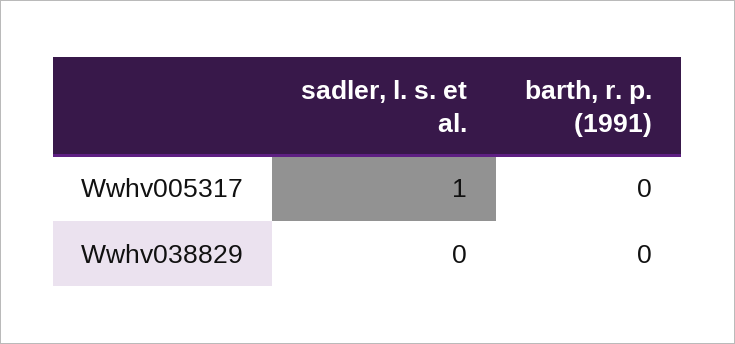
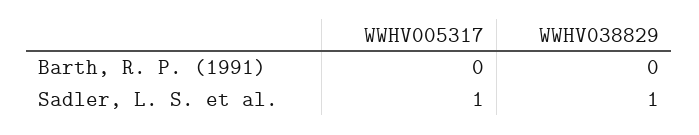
  {
    "sadler, l. s. et al.": {
      "Wwhv005317": 1,
-     "Wwhv038829": 0
+     "Wwhv038829": 1
    },
    "barth, r. p. (1991)": {
      "Wwhv005317": 0,
      "Wwhv038829": 0
    }
  }

